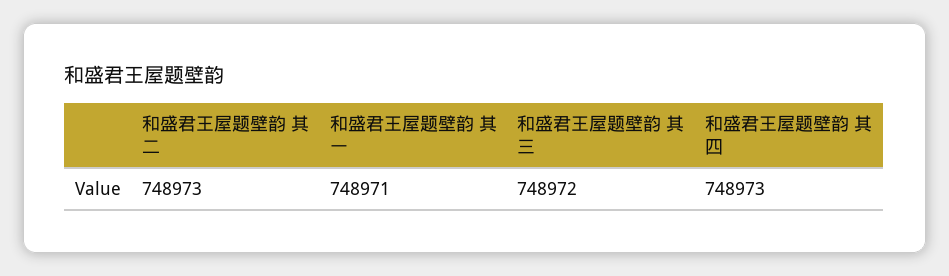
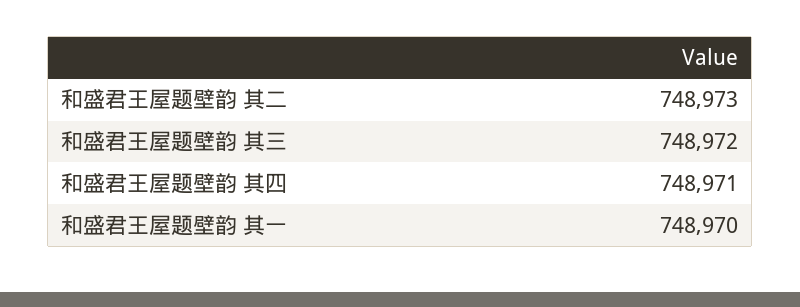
  {
    "和盛君王屋题壁韵 其二": 748973,
-   "和盛君王屋题壁韵 其一": 748971,
+   "和盛君王屋题壁韵 其一": 748970,
    "和盛君王屋题壁韵 其三": 748972,
-   "和盛君王屋题壁韵 其四": 748973
+   "和盛君王屋题壁韵 其四": 748971
  }

